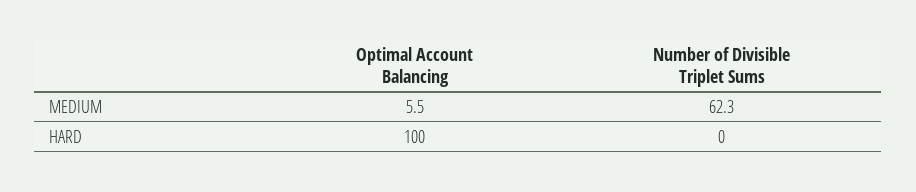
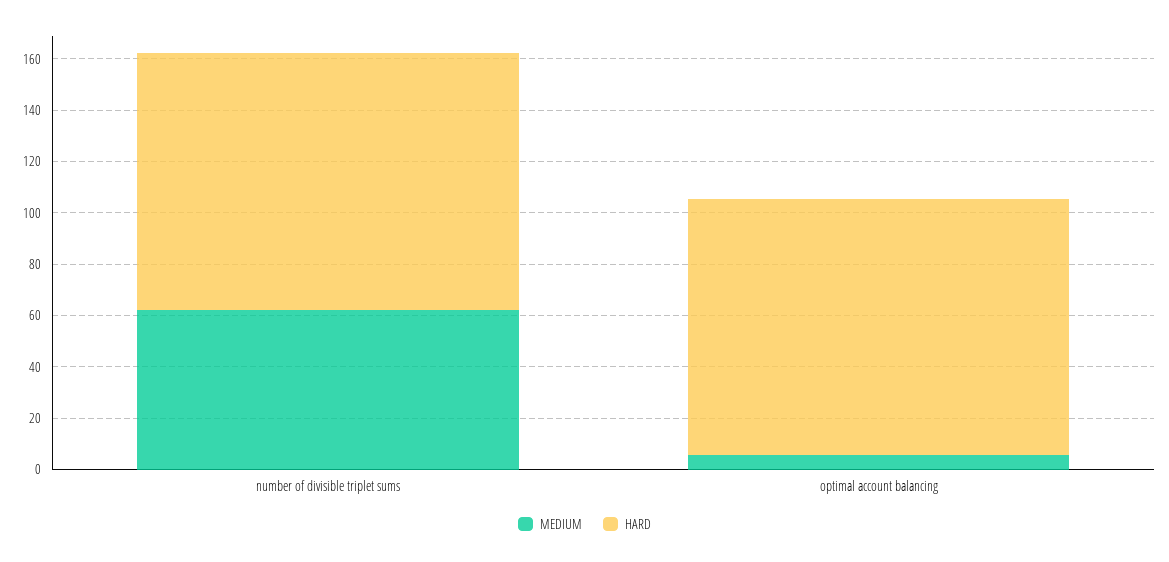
  {
    "MEDIUM": {
      "Optimal Account Balancing": 5.5,
      "Number of Divisible Triplet Sums": 62.3
    },
    "HARD": {
      "Optimal Account Balancing": 100,
-     "Number of Divisible Triplet Sums": 0
+     "Number of Divisible Triplet Sums": 100
    }
  }

